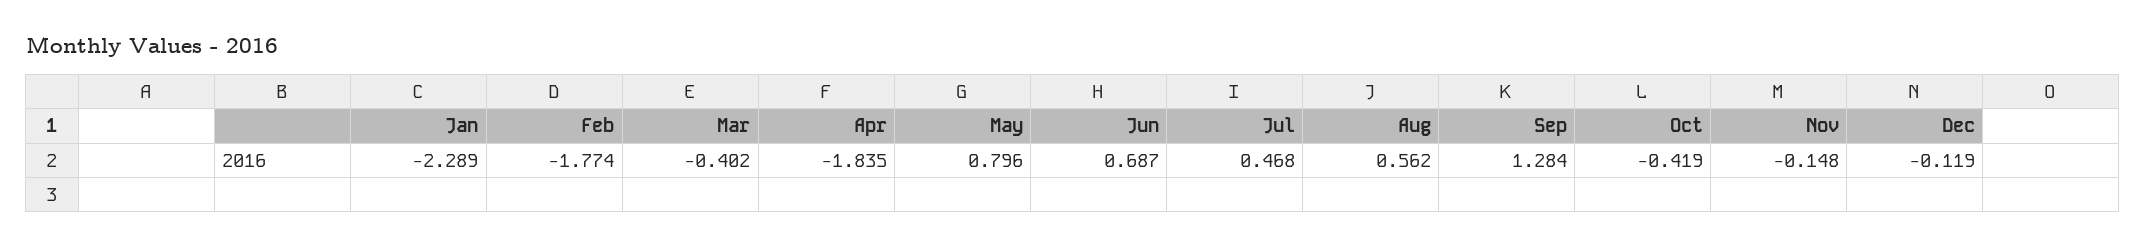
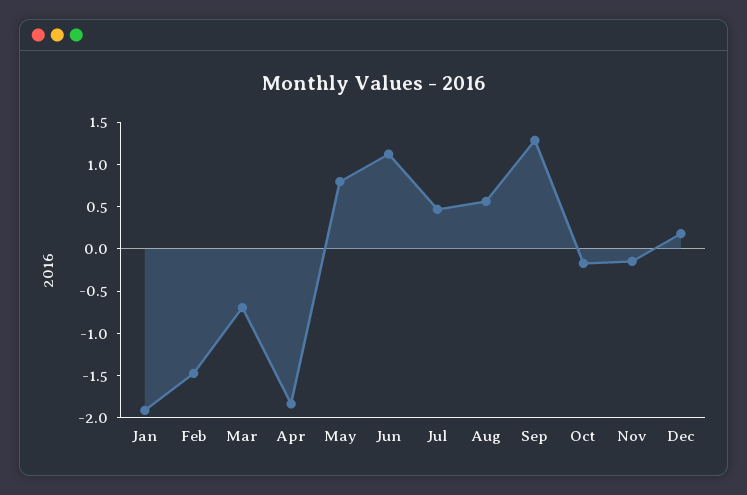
  {
-   "Jan": -2.289,
+   "Jan": -1.9,
-   "Feb": -1.774,
+   "Feb": -1.5,
-   "Mar": -0.402,
+   "Mar": -0.7,
    "Apr": -1.835,
    "May": 0.796,
-   "Jun": 0.687,
+   "Jun": 1.1,
    "Jul": 0.468,
    "Aug": 0.562,
    "Sep": 1.284,
-   "Oct": -0.419,
+   "Oct": -0.2,
    "Nov": -0.148,
-   "Dec": -0.119
+   "Dec": 0.2
  }

